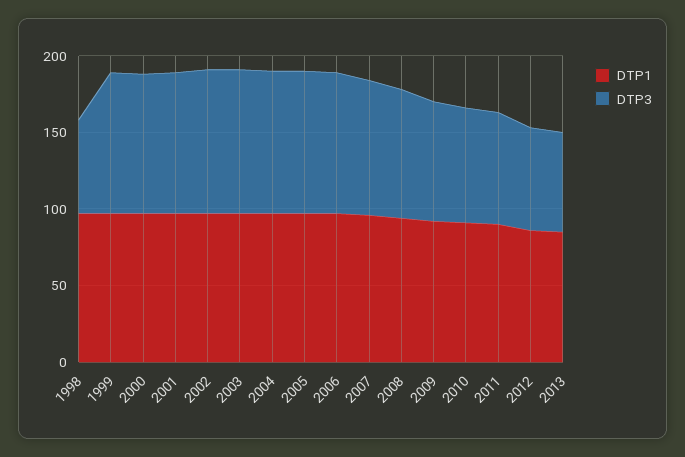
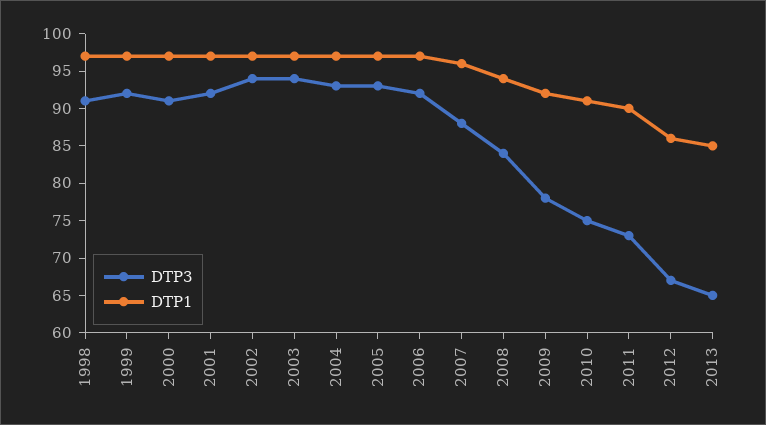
  {
    "DTP1": {
      "1998": 95,
      "1999": 95,
      "2000": 95,
      "2001": 95,
      "2002": 95,
      "2003": 95,
      "2004": 95,
      "2005": 95,
      "2006": 95,
      "2007": 95,
      "2008": 95,
      "2009": 90,
      "2010": 90,
      "2011": 90,
      "2012": 85,
      "2013": 85
    },
    "DTP3": {
-     "1998": 60,
+     "1998": 90,
      "1999": 90,
      "2000": 90,
      "2001": 90,
      "2002": 95,
      "2003": 95,
      "2004": 95,
      "2005": 95,
      "2006": 90,
      "2007": 90,
      "2008": 85,
      "2009": 80,
      "2010": 75,
      "2011": 75,
      "2012": 65,
      "2013": 65
    }
  }

